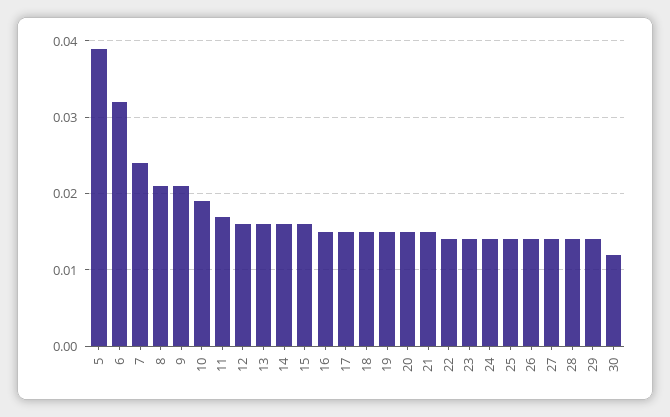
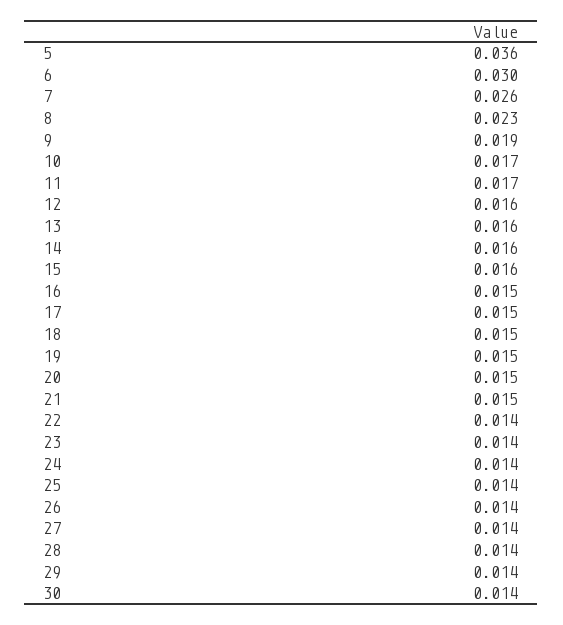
  {
-   "5": 0.039,
+   "5": 0.036,
-   "6": 0.032,
+   "6": 0.03,
-   "7": 0.024,
+   "7": 0.026,
-   "8": 0.021,
+   "8": 0.023,
-   "9": 0.021,
+   "9": 0.019,
-   "10": 0.019,
+   "10": 0.017,
    "11": 0.017,
    "12": 0.016,
    "13": 0.016,
    "14": 0.016,
    "15": 0.016,
    "16": 0.015,
    "17": 0.015,
    "18": 0.015,
    "19": 0.015,
    "20": 0.015,
    "21": 0.015,
    "22": 0.014,
    "23": 0.014,
    "24": 0.014,
    "25": 0.014,
    "26": 0.014,
    "27": 0.014,
    "28": 0.014,
    "29": 0.014,
-   "30": 0.012
+   "30": 0.014
  }

